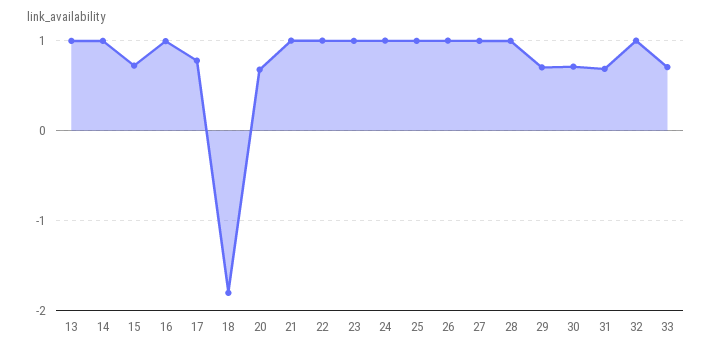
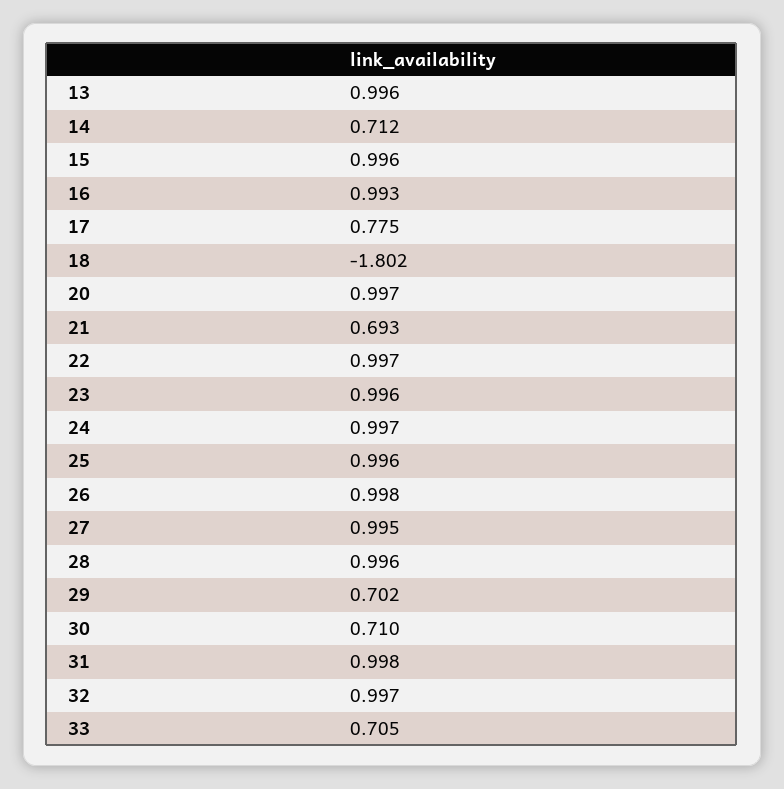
  {
    "13": 0.996,
-   "14": 1,
+   "14": 0.712,
-   "15": 0.7,
+   "15": 0.996,
    "16": 0.993,
    "17": 0.775,
    "18": -1.802,
-   "20": 0.7,
+   "20": 0.997,
-   "21": 1,
+   "21": 0.693,
    "22": 0.997,
    "23": 0.996,
    "24": 0.997,
    "25": 0.996,
    "26": 0.998,
    "27": 0.995,
    "28": 0.996,
    "29": 0.702,
    "30": 0.71,
-   "31": 0.7,
+   "31": 0.998,
    "32": 0.997,
    "33": 0.705
  }

